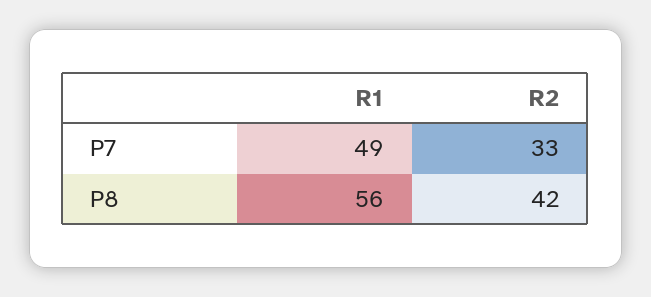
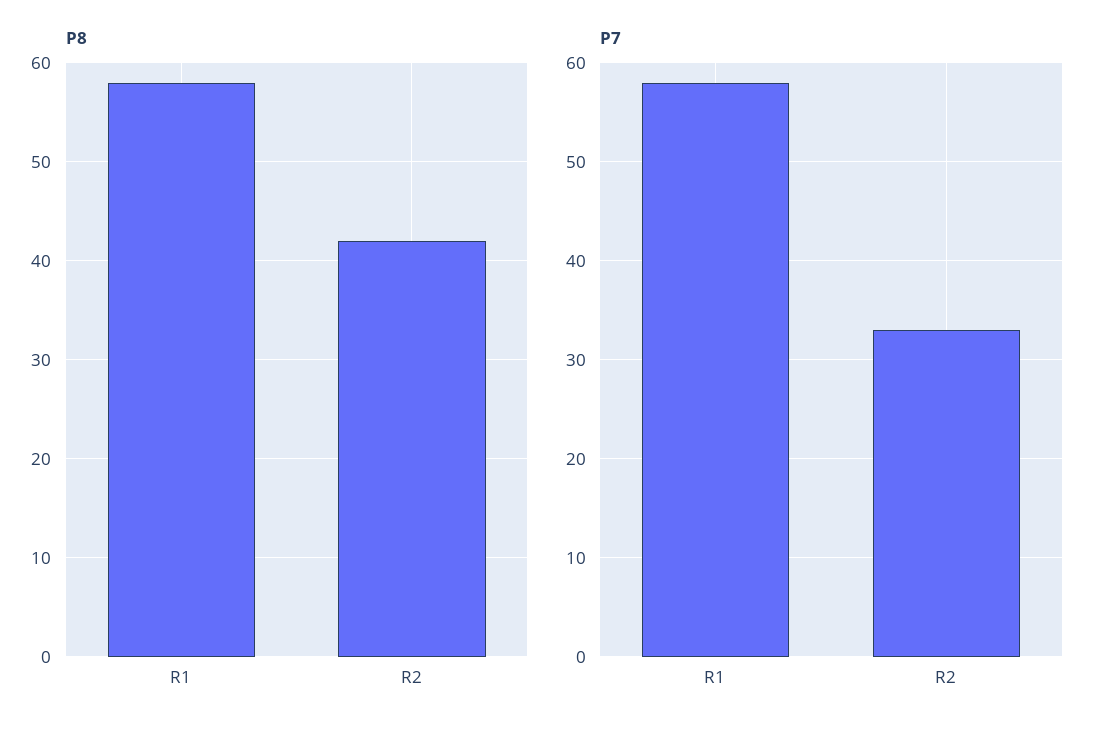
  {
    "P7": {
-     "R1": 49,
+     "R1": 58,
      "R2": 33
    },
    "P8": {
-     "R1": 56,
+     "R1": 58,
      "R2": 42
    }
  }

